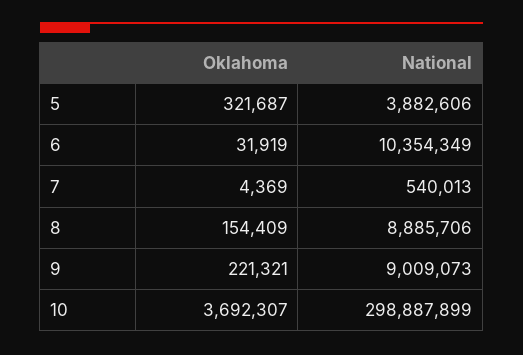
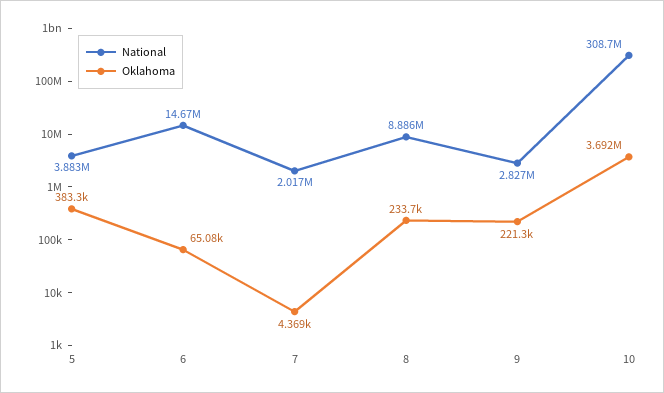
  {
    "Oklahoma": {
-     "5": 321687,
+     "5": 383300,
-     "6": 31919,
+     "6": 65080,
      "7": 4369,
-     "8": 154409,
+     "8": 233700,
      "9": 221321,
      "10": 3692307
    },
    "National": {
      "5": 3882606,
-     "6": 10354349,
+     "6": 14670000,
-     "7": 540013,
+     "7": 2017000,
      "8": 8885706,
-     "9": 9009073,
+     "9": 2827000,
-     "10": 298887899
+     "10": 308700000
    }
  }

